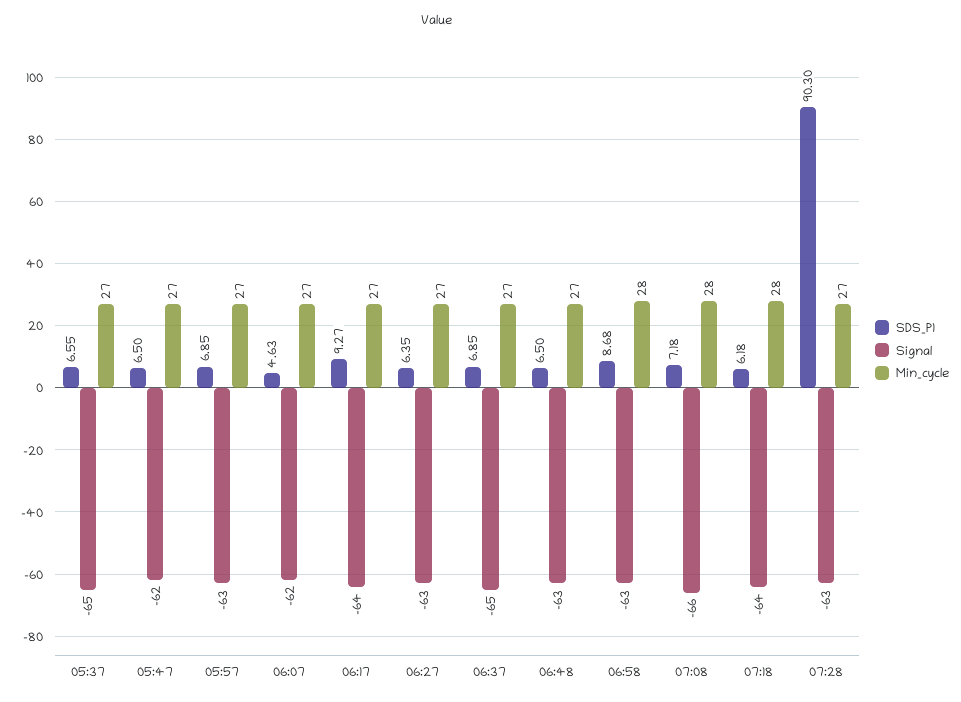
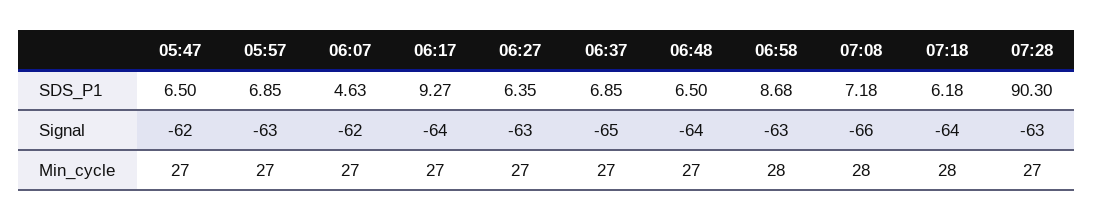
  {
    "SDS_P1": {
-     "05:37": 6.55,
      "05:47": 6.5,
      "05:57": 6.85,
      "06:07": 4.63,
      "06:17": 9.27,
      "06:27": 6.35,
      "06:37": 6.85,
      "06:48": 6.5,
      "06:58": 8.68,
      "07:08": 7.18,
      "07:18": 6.18,
      "07:28": 90.3
    },
    "Signal": {
-     "05:37": -65,
      "05:47": -62,
      "05:57": -63,
      "06:07": -62,
      "06:17": -64,
      "06:27": -63,
      "06:37": -65,
-     "06:48": -63,
+     "06:48": -64,
      "06:58": -63,
      "07:08": -66,
      "07:18": -64,
      "07:28": -63
    },
    "Min_cycle": {
-     "05:37": 27,
      "05:47": 27,
      "05:57": 27,
      "06:07": 27,
      "06:17": 27,
      "06:27": 27,
      "06:37": 27,
      "06:48": 27,
      "06:58": 28,
      "07:08": 28,
      "07:18": 28,
      "07:28": 27
    }
  }

